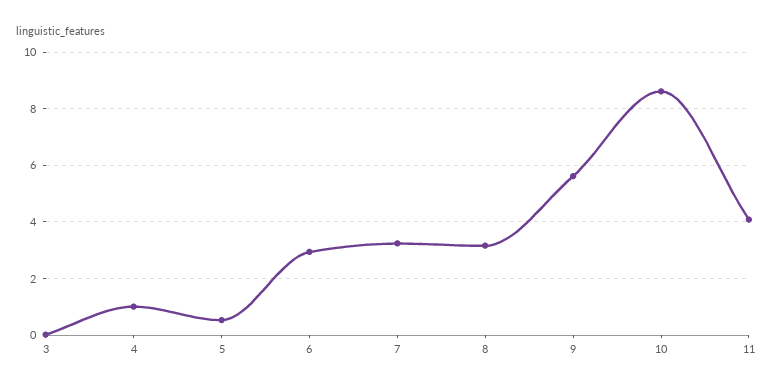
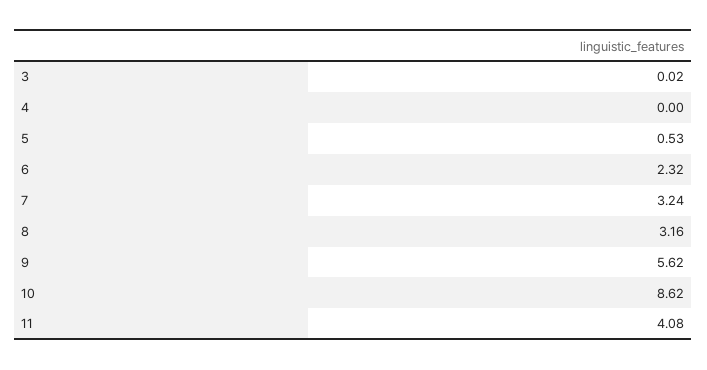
  {
    "3": 0.02,
-   "4": 1,
+   "4": 0,
    "5": 0.53,
-   "6": 3,
+   "6": 2.32,
    "7": 3.24,
    "8": 3.16,
    "9": 5.62,
    "10": 8.62,
    "11": 4.08
  }

